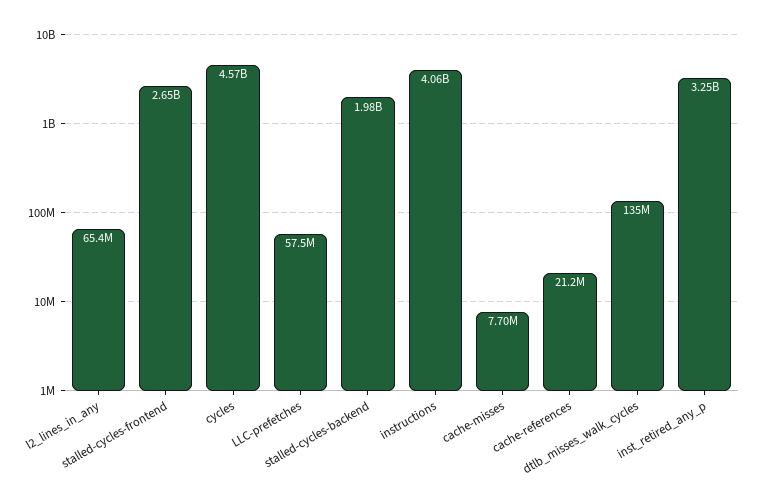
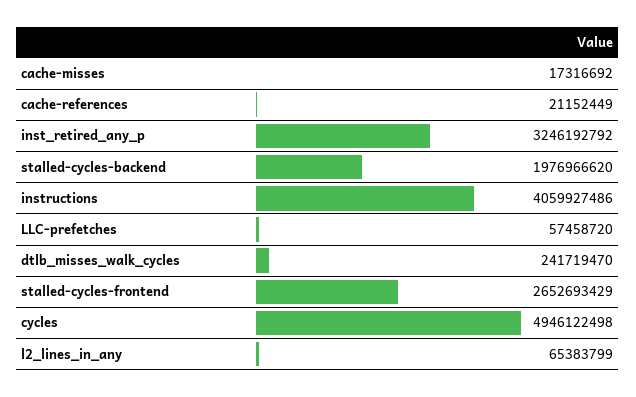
  {
    "l2_lines_in_any": 65383799,
    "stalled-cycles-frontend": 2652693429,
-   "cycles": 4570000000,
+   "cycles": 4946122498,
    "LLC-prefetches": 57458720,
    "stalled-cycles-backend": 1976966620,
    "instructions": 4059927486,
-   "cache-misses": 7700000,
+   "cache-misses": 17316692,
    "cache-references": 21152449,
-   "dtlb_misses_walk_cycles": 135000000,
+   "dtlb_misses_walk_cycles": 241719470,
    "inst_retired_any_p": 3246192792
  }

